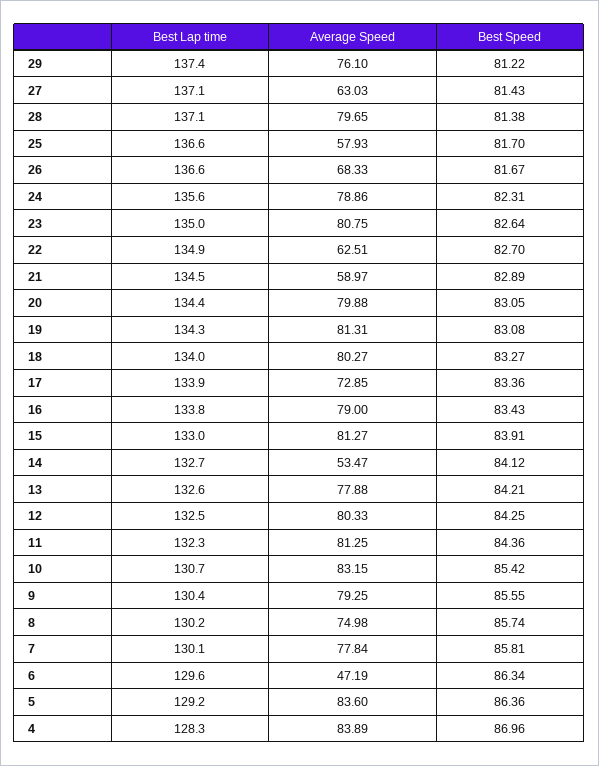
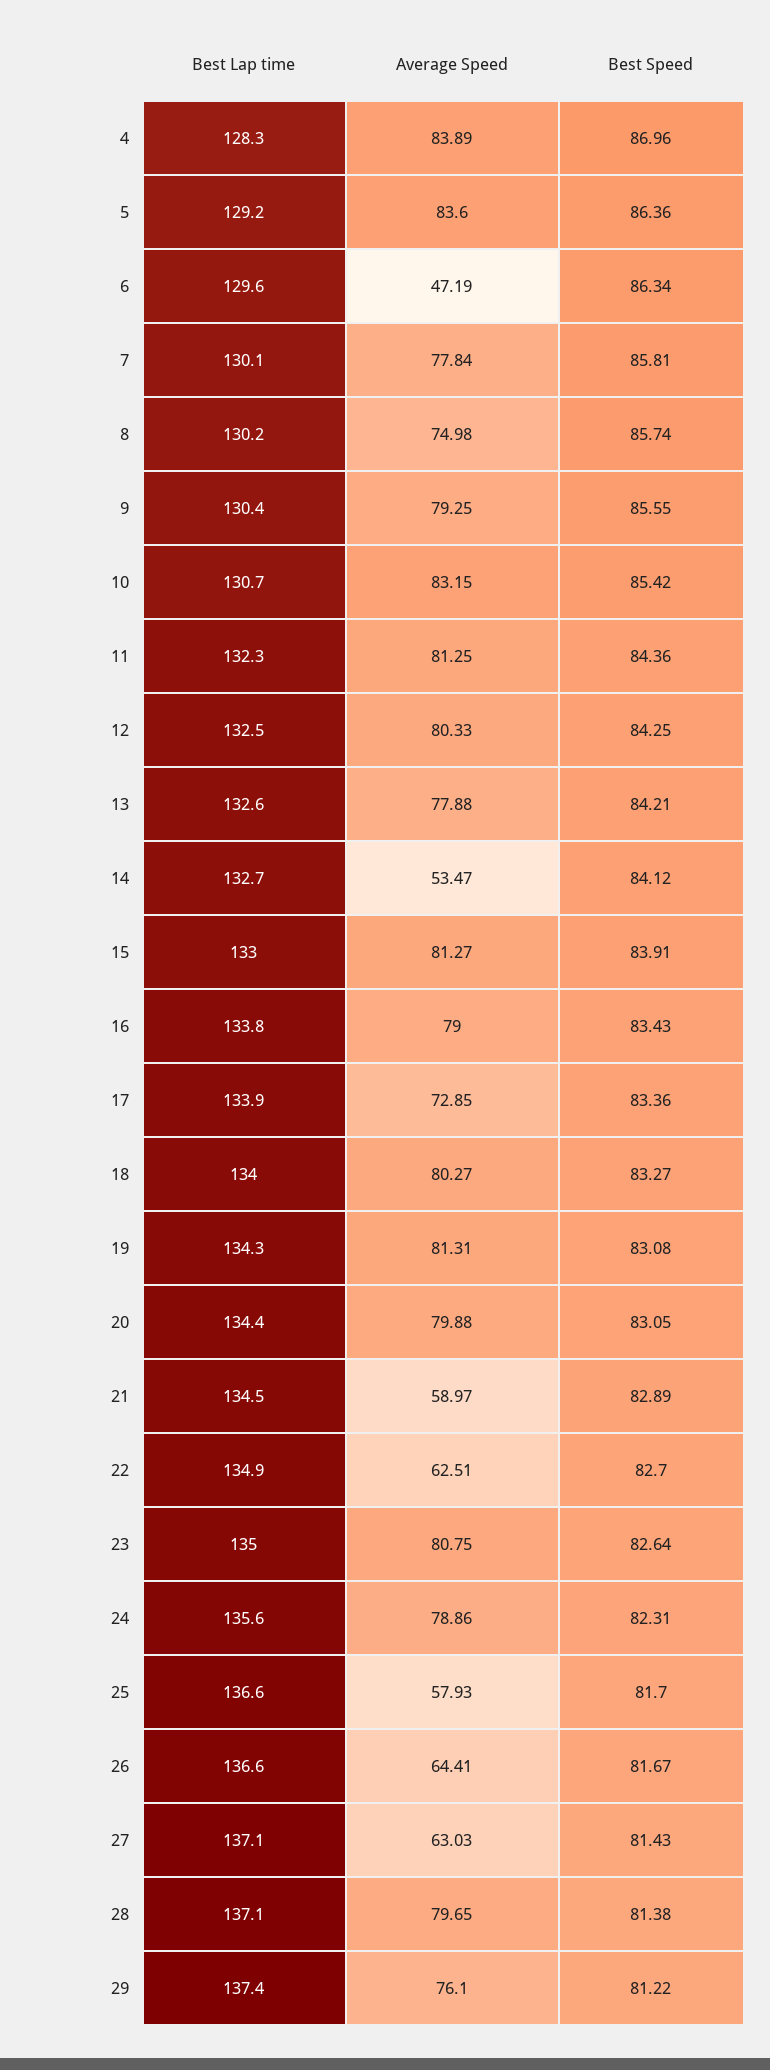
  {
    "Best Lap time": {
      "29": 137.4,
      "27": 137.1,
      "28": 137.1,
      "25": 136.6,
      "26": 136.6,
      "24": 135.6,
      "23": 135,
      "22": 134.9,
      "21": 134.5,
      "20": 134.4,
      "19": 134.3,
      "18": 134,
      "17": 133.9,
      "16": 133.8,
      "15": 133,
      "14": 132.7,
      "13": 132.6,
      "12": 132.5,
      "11": 132.3,
      "10": 130.7,
      "9": 130.4,
      "8": 130.2,
      "7": 130.1,
      "6": 129.6,
      "5": 129.2,
      "4": 128.3
    },
    "Average Speed": {
      "29": 76.1,
      "27": 63.03,
      "28": 79.65,
      "25": 57.93,
-     "26": 68.33,
+     "26": 64.41,
      "24": 78.86,
      "23": 80.75,
      "22": 62.51,
      "21": 58.97,
      "20": 79.88,
      "19": 81.31,
      "18": 80.27,
      "17": 72.85,
      "16": 79,
      "15": 81.27,
      "14": 53.47,
      "13": 77.88,
      "12": 80.33,
      "11": 81.25,
      "10": 83.15,
      "9": 79.25,
      "8": 74.98,
      "7": 77.84,
      "6": 47.19,
      "5": 83.6,
      "4": 83.89
    },
    "Best Speed": {
      "29": 81.22,
      "27": 81.43,
      "28": 81.38,
      "25": 81.7,
      "26": 81.67,
      "24": 82.31,
      "23": 82.64,
      "22": 82.7,
      "21": 82.89,
      "20": 83.05,
      "19": 83.08,
      "18": 83.27,
      "17": 83.36,
      "16": 83.43,
      "15": 83.91,
      "14": 84.12,
      "13": 84.21,
      "12": 84.25,
      "11": 84.36,
      "10": 85.42,
      "9": 85.55,
      "8": 85.74,
      "7": 85.81,
      "6": 86.34,
      "5": 86.36,
      "4": 86.96
    }
  }

